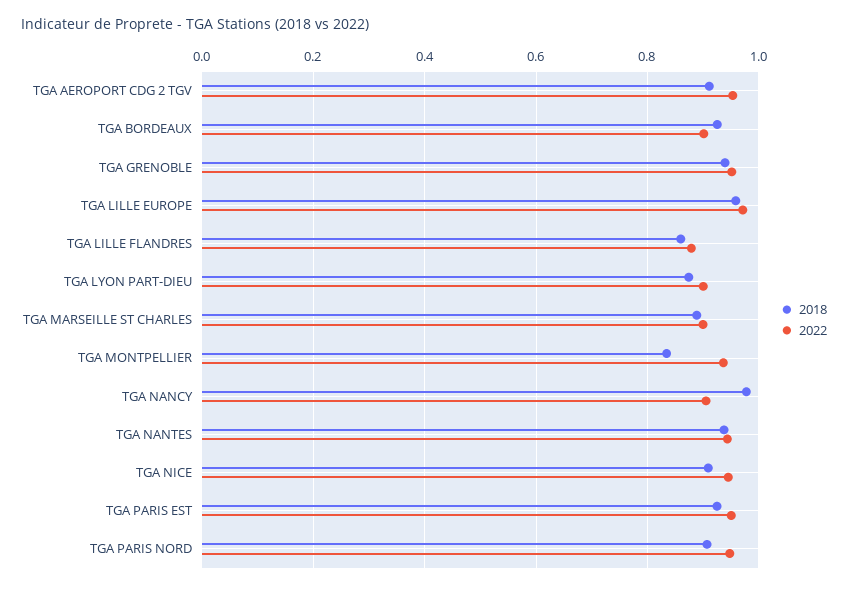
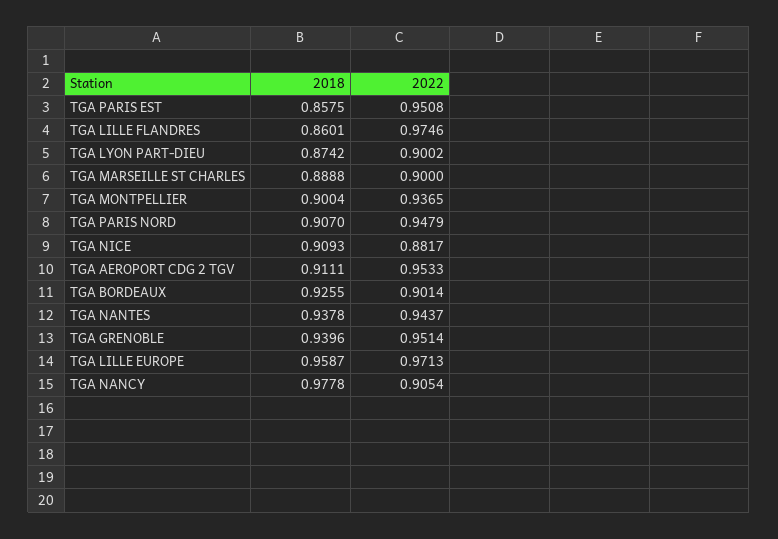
  {
    "2018": {
      "TGA AEROPORT CDG 2 TGV": 0.9111,
      "TGA BORDEAUX": 0.9255,
      "TGA GRENOBLE": 0.9396,
      "TGA LILLE EUROPE": 0.9587,
      "TGA LILLE FLANDRES": 0.8601,
      "TGA LYON PART-DIEU": 0.8742,
      "TGA MARSEILLE ST CHARLES": 0.8888,
-     "TGA MONTPELLIER": 0.84,
+     "TGA MONTPELLIER": 0.9004,
      "TGA NANCY": 0.9778,
      "TGA NANTES": 0.9378,
      "TGA NICE": 0.9093,
-     "TGA PARIS EST": 0.92,
+     "TGA PARIS EST": 0.8575,
      "TGA PARIS NORD": 0.907
    },
    "2022": {
      "TGA AEROPORT CDG 2 TGV": 0.9533,
      "TGA BORDEAUX": 0.9014,
      "TGA GRENOBLE": 0.9514,
      "TGA LILLE EUROPE": 0.9713,
-     "TGA LILLE FLANDRES": 0.88,
+     "TGA LILLE FLANDRES": 0.9746,
      "TGA LYON PART-DIEU": 0.9002,
      "TGA MARSEILLE ST CHARLES": 0.9,
      "TGA MONTPELLIER": 0.9365,
      "TGA NANCY": 0.9054,
      "TGA NANTES": 0.9437,
-     "TGA NICE": 0.94,
+     "TGA NICE": 0.8817,
      "TGA PARIS EST": 0.9508,
      "TGA PARIS NORD": 0.9479
    }
  }

